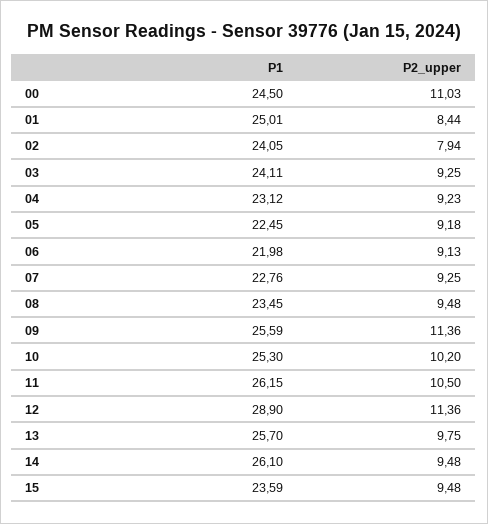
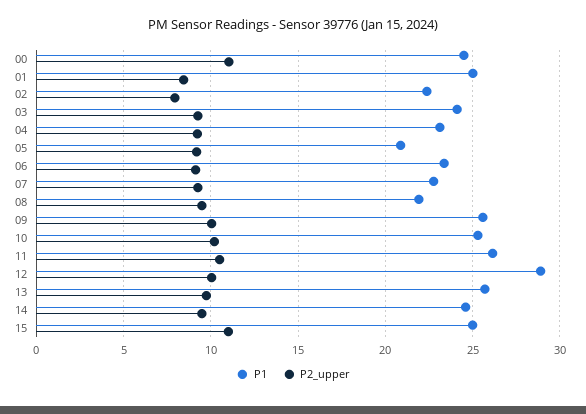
  {
    "P1": {
      "00": 24.5,
      "01": 25.01,
-     "02": 24.05,
+     "02": 22.5,
      "03": 24.11,
      "04": 23.12,
-     "05": 22.45,
+     "05": 21,
-     "06": 21.98,
+     "06": 23.5,
      "07": 22.76,
-     "08": 23.45,
+     "08": 22,
      "09": 25.59,
      "10": 25.3,
      "11": 26.15,
      "12": 28.9,
      "13": 25.7,
-     "14": 26.1,
+     "14": 24.5,
-     "15": 23.59
+     "15": 25
    },
    "P2_upper": {
      "00": 11.03,
      "01": 8.44,
      "02": 7.94,
      "03": 9.25,
      "04": 9.23,
      "05": 9.18,
      "06": 9.13,
      "07": 9.25,
      "08": 9.48,
-     "09": 11.36,
+     "09": 10,
      "10": 10.2,
      "11": 10.5,
-     "12": 11.36,
+     "12": 10,
      "13": 9.75,
      "14": 9.48,
-     "15": 9.48
+     "15": 11
    }
  }

